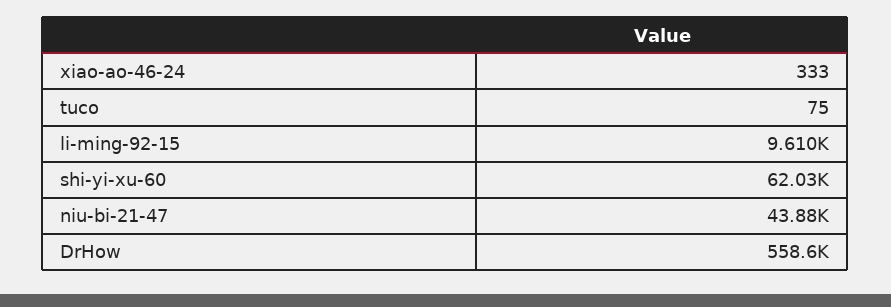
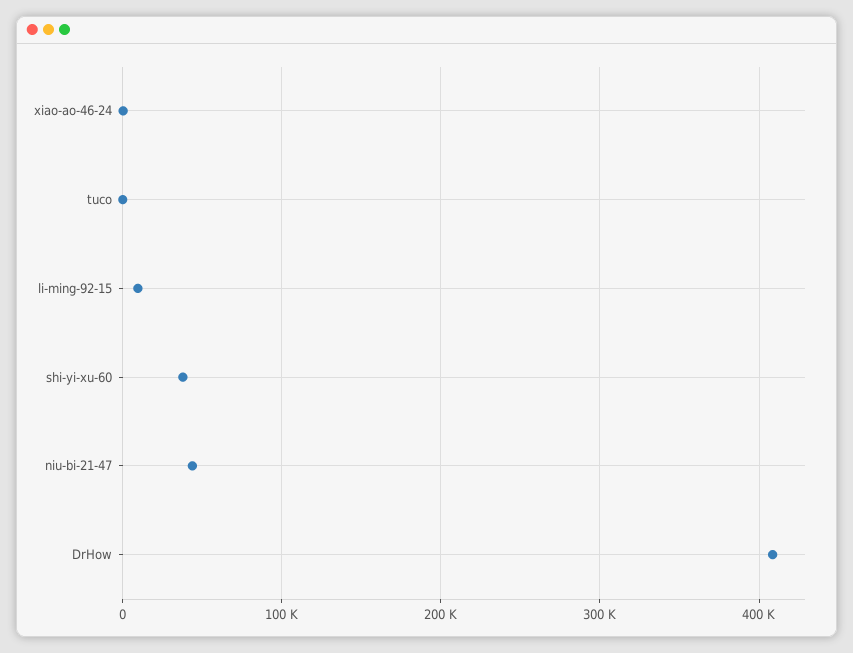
  {
    "xiao-ao-46-24": 333,
    "tuco": 75,
    "li-ming-92-15": 9610,
-   "shi-yi-xu-60": 62030,
+   "shi-yi-xu-60": 40000,
    "niu-bi-21-47": 43880,
-   "DrHow": 558600
+   "DrHow": 410000
  }

